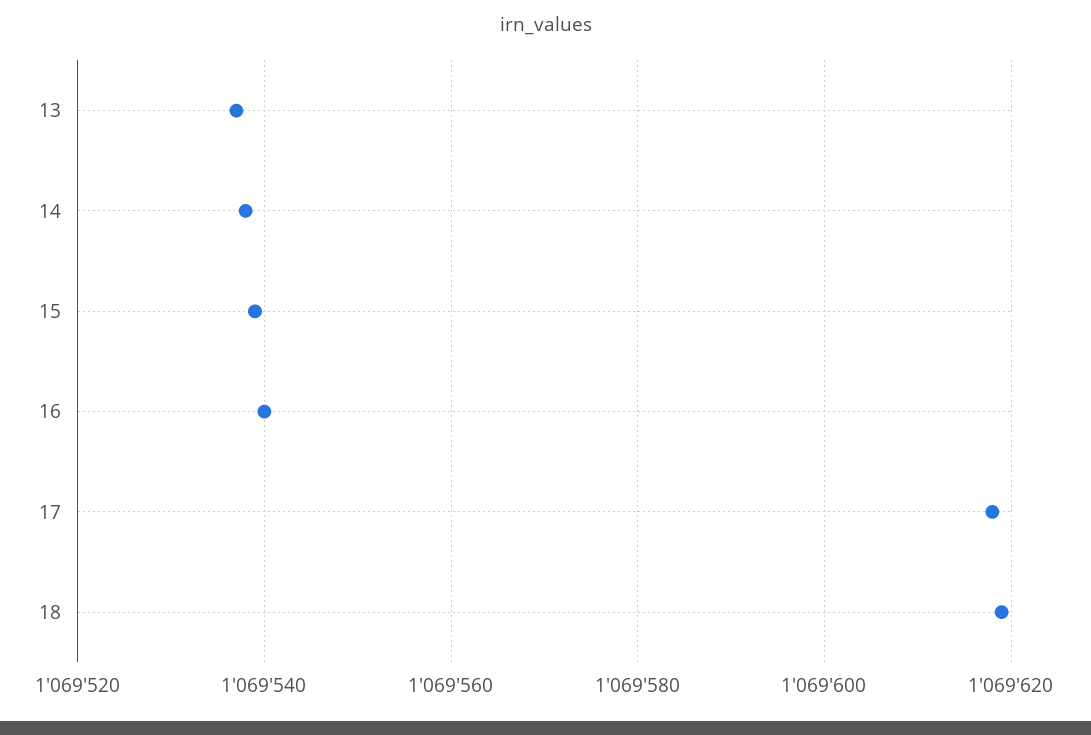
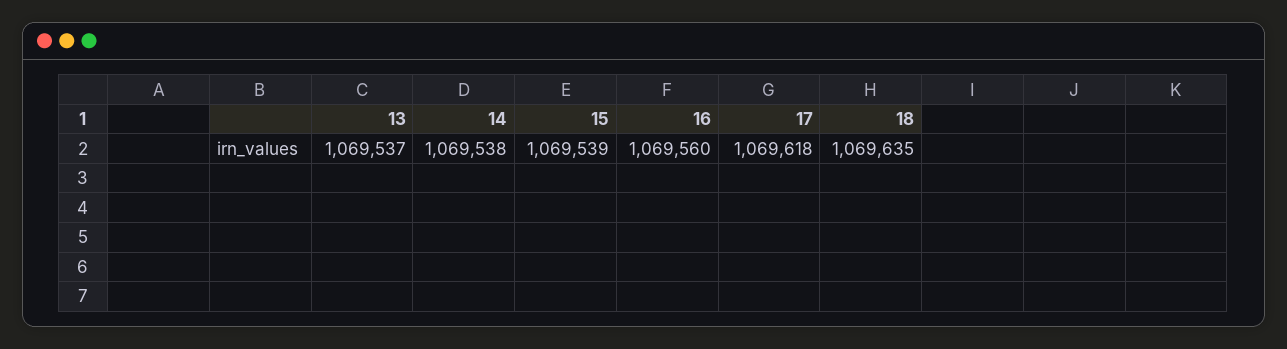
  {
    "13": 1069537,
    "14": 1069538,
    "15": 1069539,
-   "16": 1069540,
+   "16": 1069560,
    "17": 1069618,
-   "18": 1069620
+   "18": 1069635
  }

